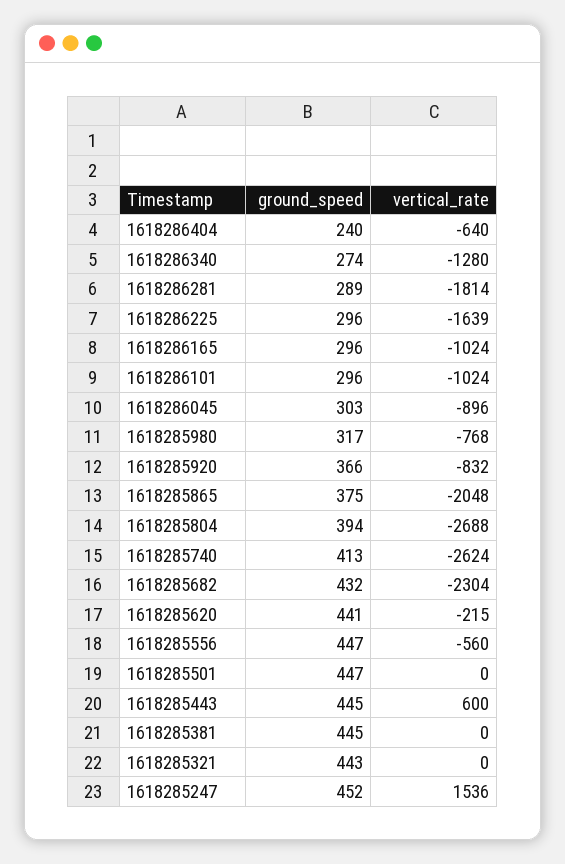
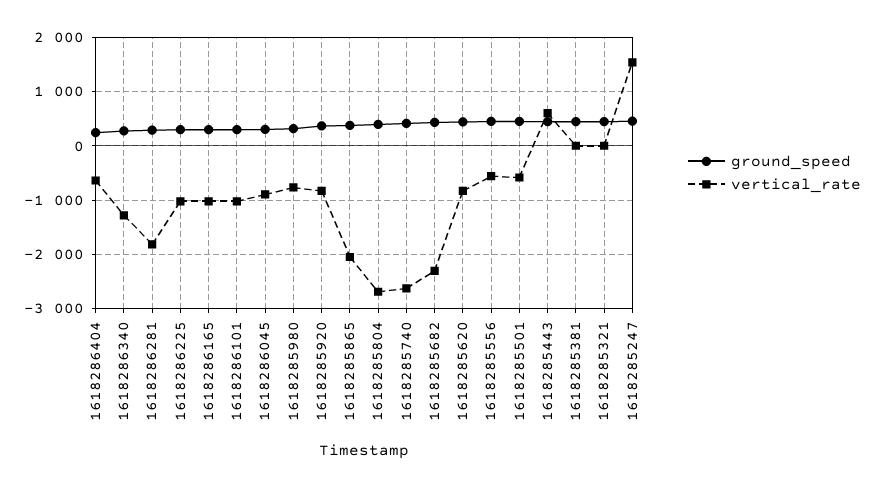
  {
    "ground_speed": {
      "1618286404": 240,
      "1618286340": 274,
      "1618286281": 289,
      "1618286225": 296,
      "1618286165": 296,
      "1618286101": 296,
      "1618286045": 303,
      "1618285980": 317,
      "1618285920": 366,
      "1618285865": 375,
      "1618285804": 394,
      "1618285740": 413,
      "1618285682": 432,
      "1618285620": 441,
      "1618285556": 447,
      "1618285501": 447,
      "1618285443": 445,
      "1618285381": 445,
      "1618285321": 443,
      "1618285247": 452
    },
    "vertical_rate": {
      "1618286404": -640,
      "1618286340": -1280,
      "1618286281": -1814,
-     "1618286225": -1639,
+     "1618286225": -1000,
      "1618286165": -1024,
      "1618286101": -1024,
      "1618286045": -896,
      "1618285980": -768,
      "1618285920": -832,
      "1618285865": -2048,
      "1618285804": -2688,
      "1618285740": -2624,
      "1618285682": -2304,
-     "1618285620": -215,
+     "1618285620": -800,
      "1618285556": -560,
-     "1618285501": 0,
+     "1618285501": -600,
      "1618285443": 600,
      "1618285381": 0,
      "1618285321": 0,
      "1618285247": 1536
    }
  }

